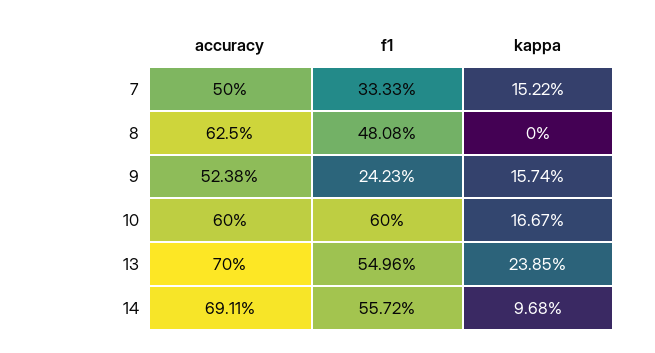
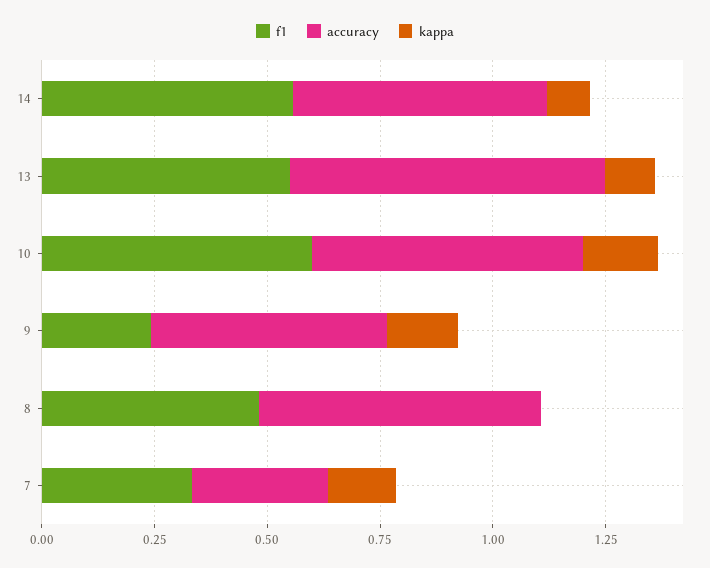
  {
    "accuracy": {
-     "7": 0.5,
+     "7": 0.3,
      "8": 0.625,
      "9": 0.5238,
      "10": 0.6,
      "13": 0.7,
-     "14": 0.6911
+     "14": 0.55
    },
    "f1": {
      "7": 0.3333,
      "8": 0.4808,
      "9": 0.2423,
      "10": 0.6,
      "13": 0.5496,
      "14": 0.5572
    },
    "kappa": {
      "7": 0.1522,
      "8": 0,
      "9": 0.1574,
      "10": 0.1667,
-     "13": 0.2385,
+     "13": 0.1,
      "14": 0.0968
    }
  }

